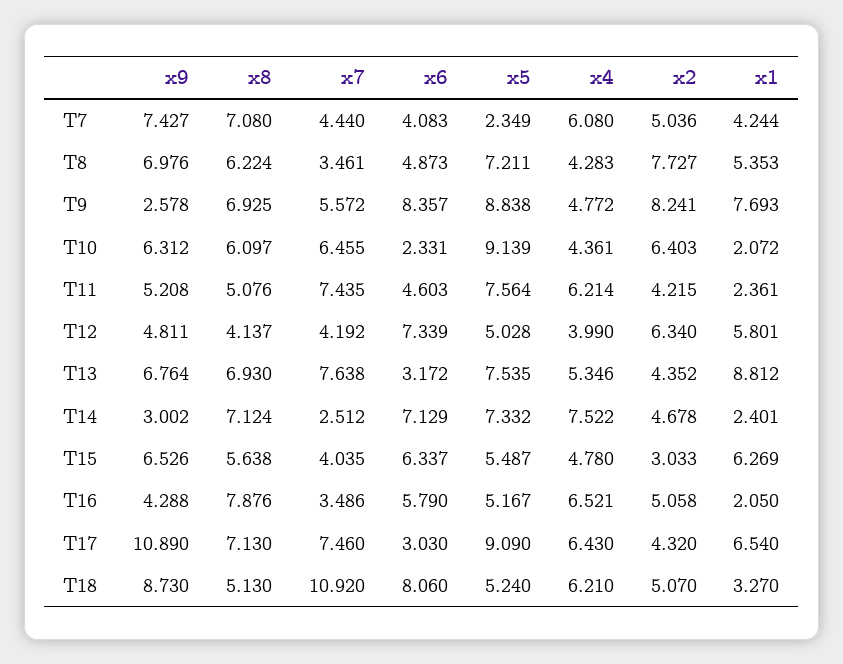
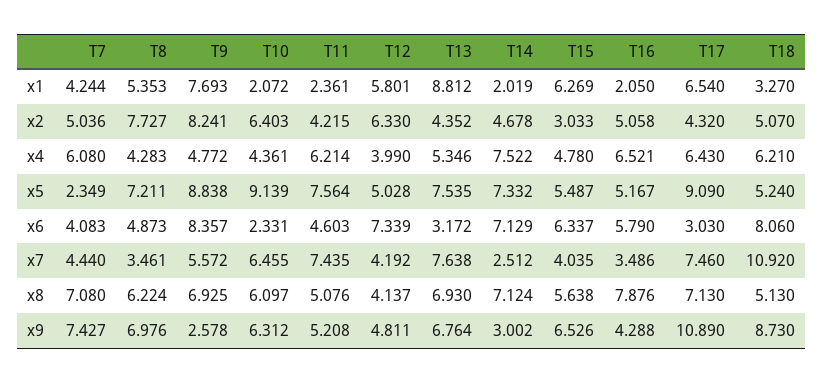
  {
    "x9": {
      "T7": 7.427,
      "T8": 6.976,
      "T9": 2.578,
      "T10": 6.312,
      "T11": 5.208,
      "T12": 4.811,
      "T13": 6.764,
      "T14": 3.002,
      "T15": 6.526,
      "T16": 4.288,
      "T17": 10.89,
      "T18": 8.73
    },
    "x8": {
      "T7": 7.08,
      "T8": 6.224,
      "T9": 6.925,
      "T10": 6.097,
      "T11": 5.076,
      "T12": 4.137,
      "T13": 6.93,
      "T14": 7.124,
      "T15": 5.638,
      "T16": 7.876,
      "T17": 7.13,
      "T18": 5.13
    },
    "x7": {
      "T7": 4.44,
      "T8": 3.461,
      "T9": 5.572,
      "T10": 6.455,
      "T11": 7.435,
      "T12": 4.192,
      "T13": 7.638,
      "T14": 2.512,
      "T15": 4.035,
      "T16": 3.486,
      "T17": 7.46,
      "T18": 10.92
    },
    "x6": {
      "T7": 4.083,
      "T8": 4.873,
      "T9": 8.357,
      "T10": 2.331,
      "T11": 4.603,
      "T12": 7.339,
      "T13": 3.172,
      "T14": 7.129,
      "T15": 6.337,
      "T16": 5.79,
      "T17": 3.03,
      "T18": 8.06
    },
    "x5": {
      "T7": 2.349,
      "T8": 7.211,
      "T9": 8.838,
      "T10": 9.139,
      "T11": 7.564,
      "T12": 5.028,
      "T13": 7.535,
      "T14": 7.332,
      "T15": 5.487,
      "T16": 5.167,
      "T17": 9.09,
      "T18": 5.24
    },
    "x4": {
      "T7": 6.08,
      "T8": 4.283,
      "T9": 4.772,
      "T10": 4.361,
      "T11": 6.214,
      "T12": 3.99,
      "T13": 5.346,
      "T14": 7.522,
      "T15": 4.78,
      "T16": 6.521,
      "T17": 6.43,
      "T18": 6.21
    },
    "x2": {
      "T7": 5.036,
      "T8": 7.727,
      "T9": 8.241,
      "T10": 6.403,
      "T11": 4.215,
-     "T12": 6.34,
+     "T12": 6.33,
      "T13": 4.352,
      "T14": 4.678,
      "T15": 3.033,
      "T16": 5.058,
      "T17": 4.32,
      "T18": 5.07
    },
    "x1": {
      "T7": 4.244,
      "T8": 5.353,
      "T9": 7.693,
      "T10": 2.072,
      "T11": 2.361,
      "T12": 5.801,
      "T13": 8.812,
-     "T14": 2.401,
+     "T14": 2.019,
      "T15": 6.269,
      "T16": 2.05,
      "T17": 6.54,
      "T18": 3.27
    }
  }

